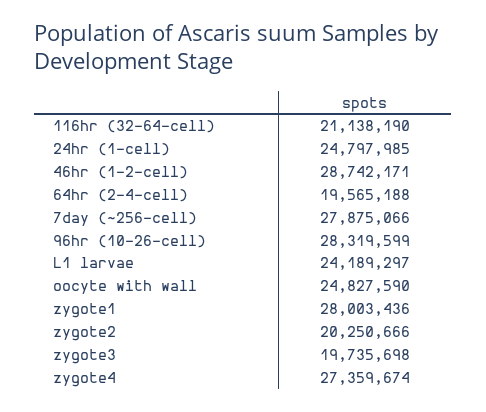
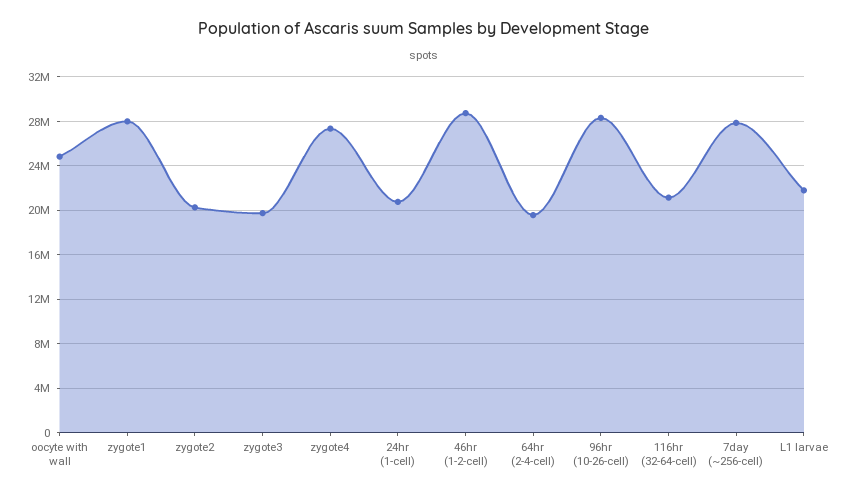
  {
    "116hr (32-64-cell)": 21138190,
-   "24hr (1-cell)": 24797985,
+   "24hr (1-cell)": 21000000,
    "46hr (1-2-cell)": 28742171,
    "64hr (2-4-cell)": 19565188,
    "7day (~256-cell)": 27875066,
    "96hr (10-26-cell)": 28319599,
-   "L1 larvae": 24189297,
+   "L1 larvae": 22000000,
    "oocyte with wall": 24827590,
    "zygote1": 28003436,
    "zygote2": 20250666,
    "zygote3": 19735698,
    "zygote4": 27359674
  }

